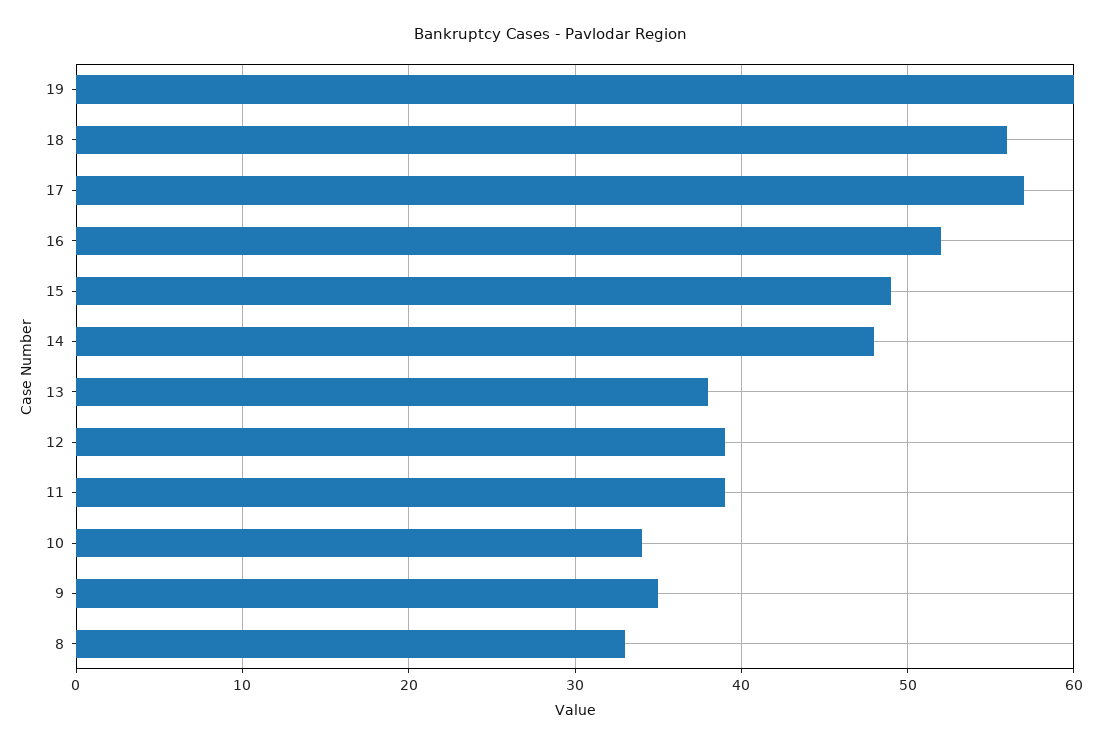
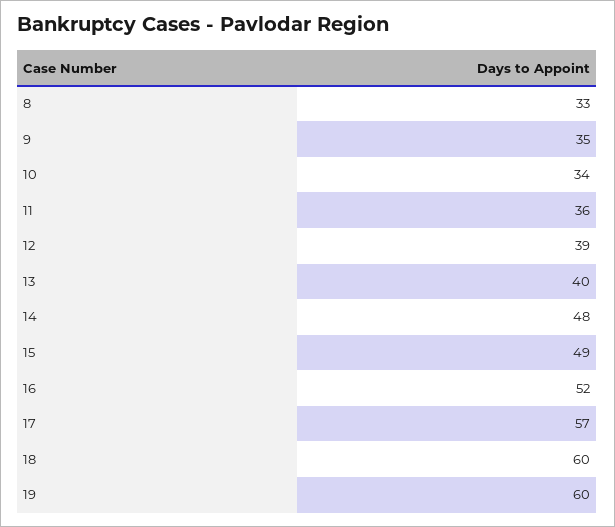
  {
    "19": 60,
-   "18": 56,
+   "18": 60,
    "17": 57,
    "16": 52,
    "15": 49,
    "14": 48,
-   "13": 38,
+   "13": 40,
    "12": 39,
-   "11": 39,
+   "11": 36,
    "10": 34,
    "9": 35,
    "8": 33
  }

